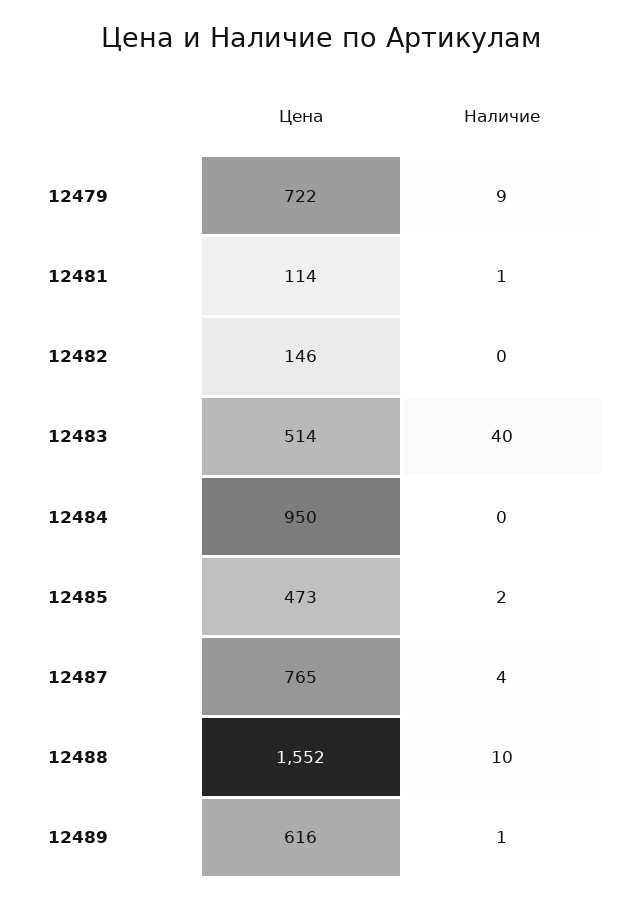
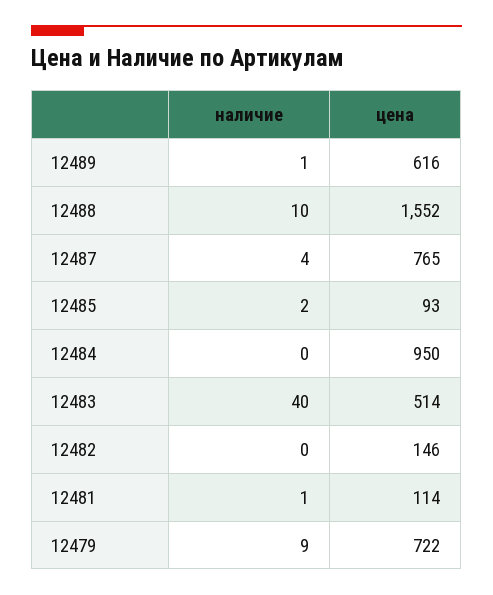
  {
    "Цена": {
      "12479": 722,
      "12481": 114,
      "12482": 146,
      "12483": 514,
      "12484": 950,
-     "12485": 473,
+     "12485": 93,
      "12487": 765,
      "12488": 1552,
      "12489": 616
    },
    "Наличие": {
      "12479": 9,
      "12481": 1,
      "12482": 0,
      "12483": 40,
      "12484": 0,
      "12485": 2,
      "12487": 4,
      "12488": 10,
      "12489": 1
    }
  }

